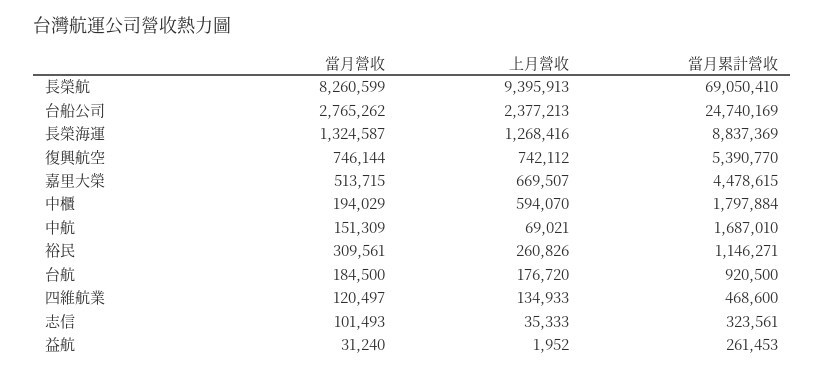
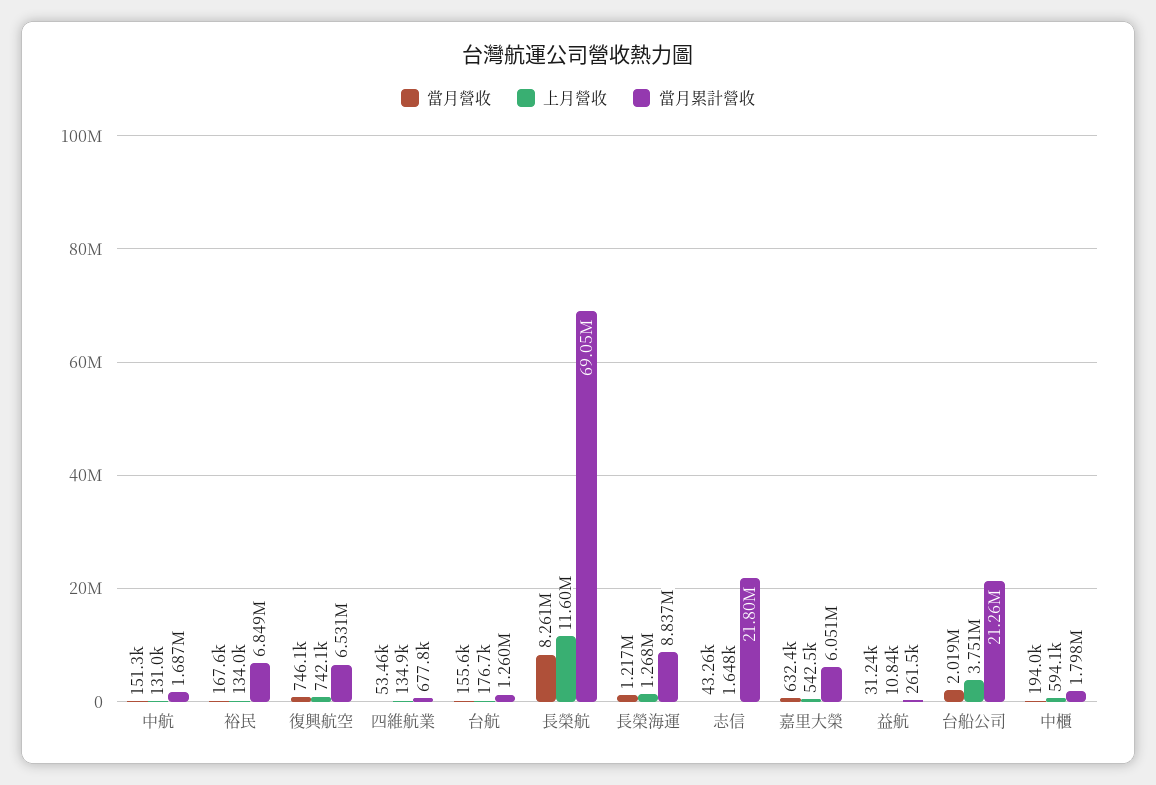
  {
    "當月營收": {
      "長榮航": 8260599,
-     "台船公司": 2765262,
+     "台船公司": 2019000,
-     "長榮海運": 1324587,
+     "長榮海運": 1217000,
      "復興航空": 746144,
-     "嘉里大榮": 513715,
+     "嘉里大榮": 632400,
      "中櫃": 194029,
      "中航": 151309,
-     "裕民": 309561,
+     "裕民": 167600,
-     "台航": 184500,
+     "台航": 155600,
-     "四維航業": 120497,
+     "四維航業": 53460,
-     "志信": 101493,
+     "志信": 43260,
      "益航": 31240
    },
    "上月營收": {
-     "長榮航": 9395913,
+     "長榮航": 11600000,
-     "台船公司": 2377213,
+     "台船公司": 3751000,
      "長榮海運": 1268416,
      "復興航空": 742112,
-     "嘉里大榮": 669507,
+     "嘉里大榮": 542500,
      "中櫃": 594070,
-     "中航": 69021,
+     "中航": 131000,
-     "裕民": 260826,
+     "裕民": 134000,
      "台航": 176720,
      "四維航業": 134933,
-     "志信": 35333,
+     "志信": 1648,
-     "益航": 1952
+     "益航": 10840
    },
    "當月累計營收": {
      "長榮航": 69050410,
-     "台船公司": 24740169,
+     "台船公司": 21260000,
      "長榮海運": 8837369,
-     "復興航空": 5390770,
+     "復興航空": 6531000,
-     "嘉里大榮": 4478615,
+     "嘉里大榮": 6051000,
      "中櫃": 1797884,
      "中航": 1687010,
-     "裕民": 1146271,
+     "裕民": 6849000,
-     "台航": 920500,
+     "台航": 1260000,
-     "四維航業": 468600,
+     "四維航業": 677800,
-     "志信": 323561,
+     "志信": 21800000,
      "益航": 261453
    }
  }

